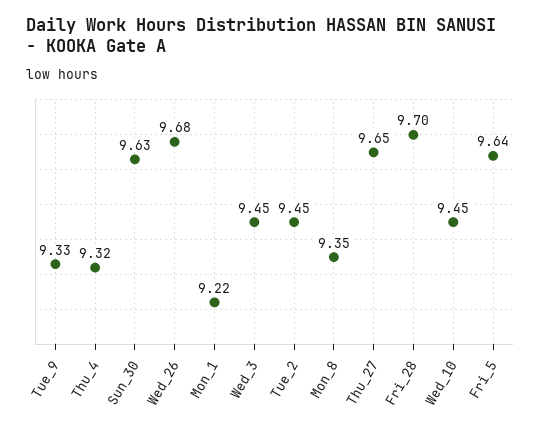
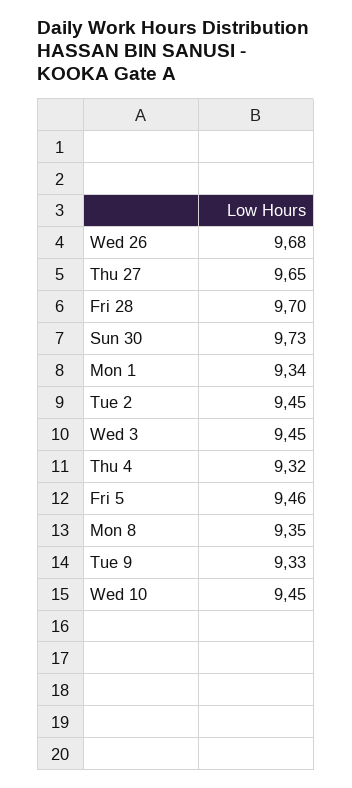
  {
    "Tue_9": 9.33,
    "Thu_4": 9.32,
-   "Sun_30": 9.63,
+   "Sun_30": 9.73,
    "Wed_26": 9.68,
-   "Mon_1": 9.22,
+   "Mon_1": 9.34,
    "Wed_3": 9.45,
    "Tue_2": 9.45,
    "Mon_8": 9.35,
    "Thu_27": 9.65,
    "Fri_28": 9.7,
    "Wed_10": 9.45,
-   "Fri_5": 9.64
+   "Fri_5": 9.46
  }

